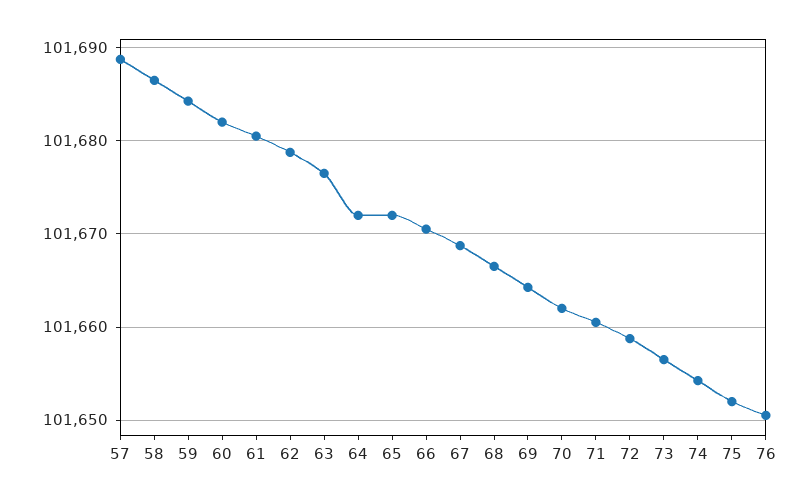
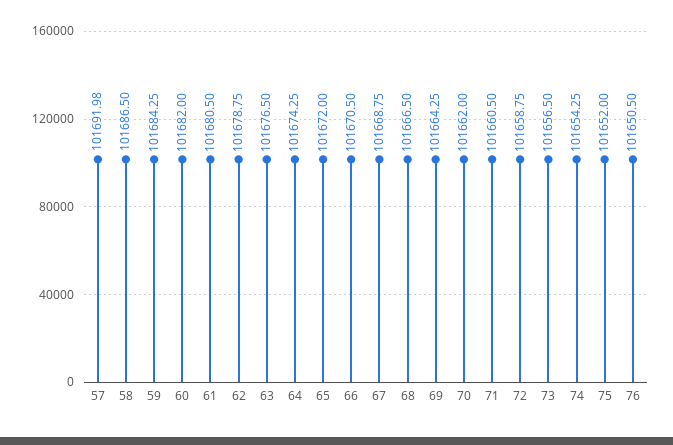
  {
-   "57": 101689,
+   "57": 101691.98,
    "58": 101686.5,
    "59": 101684.25,
    "60": 101682,
    "61": 101680.5,
    "62": 101678.75,
    "63": 101676.5,
-   "64": 101672,
+   "64": 101674.25,
    "65": 101672,
    "66": 101670.5,
    "67": 101668.75,
    "68": 101666.5,
    "69": 101664.25,
    "70": 101662,
    "71": 101660.5,
    "72": 101658.75,
    "73": 101656.5,
    "74": 101654.25,
    "75": 101652,
    "76": 101650.5
  }

